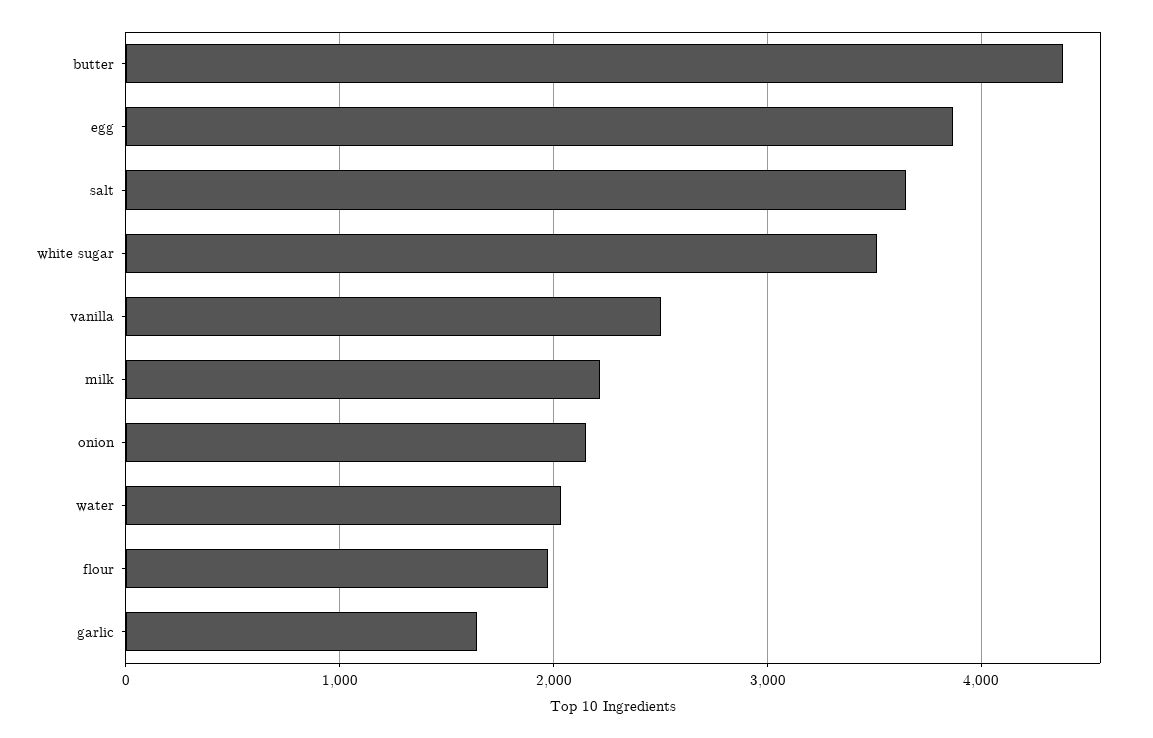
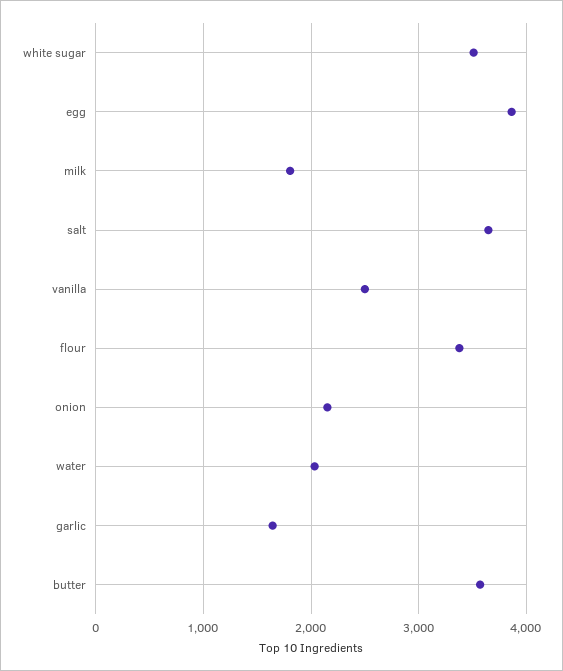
  {
-   "butter": 4400,
+   "butter": 3600,
    "egg": 3900,
    "salt": 3600,
    "white sugar": 3500,
    "vanilla": 2500,
-   "milk": 2200,
+   "milk": 1800,
    "onion": 2200,
    "water": 2000,
-   "flour": 2000,
+   "flour": 3400,
    "garlic": 1600
  }

